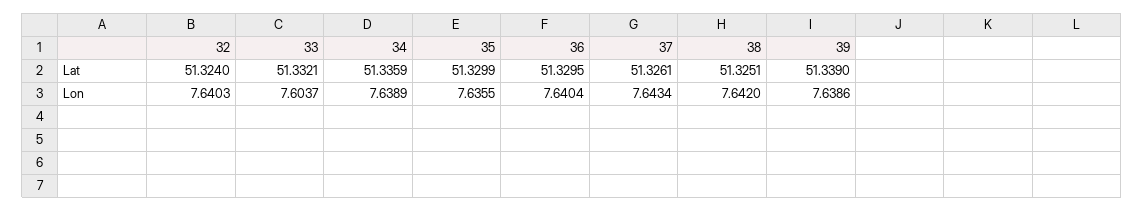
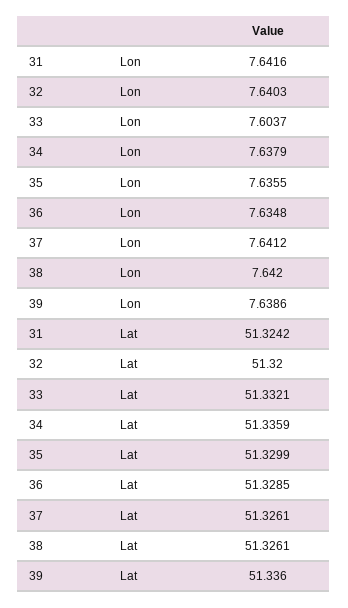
  {
    "32": {
-     "Lat": 51.324,
+     "Lat": 51.32,
      "Lon": 7.6403
    },
    "33": {
      "Lat": 51.3321,
      "Lon": 7.6037
    },
    "34": {
      "Lat": 51.3359,
-     "Lon": 7.6389
+     "Lon": 7.6379
    },
    "35": {
      "Lat": 51.3299,
      "Lon": 7.6355
    },
    "36": {
-     "Lat": 51.3295,
+     "Lat": 51.3285,
-     "Lon": 7.6404
+     "Lon": 7.6348
    },
    "37": {
      "Lat": 51.3261,
-     "Lon": 7.6434
+     "Lon": 7.6412
    },
    "38": {
-     "Lat": 51.3251,
+     "Lat": 51.3261,
      "Lon": 7.642
    },
    "39": {
-     "Lat": 51.339,
+     "Lat": 51.336,
      "Lon": 7.6386
-   }
+   },
+   "31": {
+     "Lon": 7.6416,
+     "Lat": 51.3242
+   }
  }

